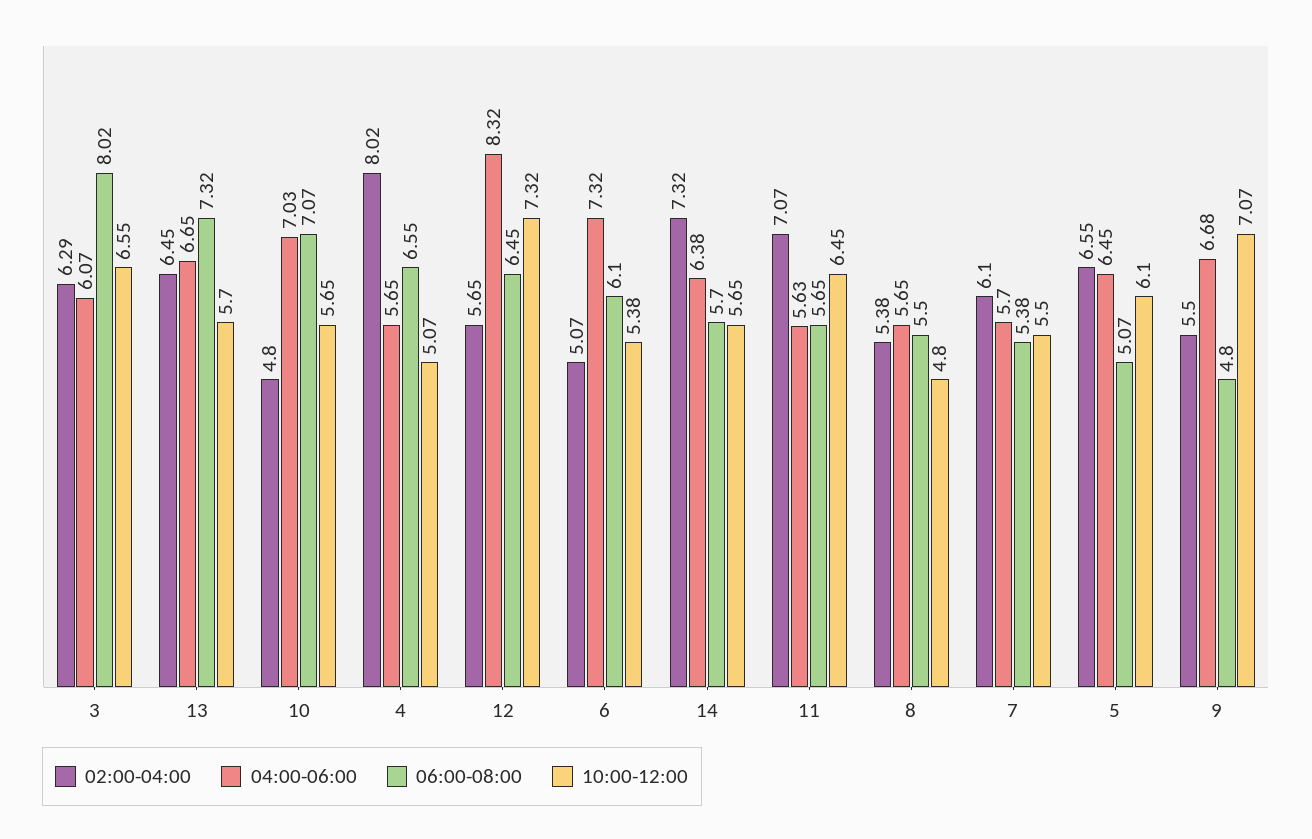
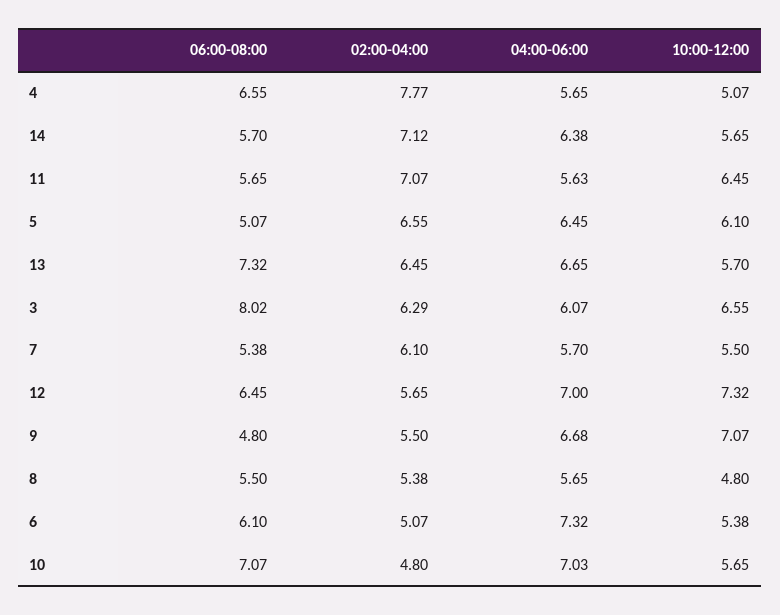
  {
    "02:00-04:00": {
      "3": 6.29,
      "13": 6.45,
      "10": 4.8,
-     "4": 8.02,
+     "4": 7.77,
      "12": 5.65,
      "6": 5.07,
-     "14": 7.32,
+     "14": 7.12,
      "11": 7.07,
      "8": 5.38,
      "7": 6.1,
      "5": 6.55,
      "9": 5.5
    },
    "04:00-06:00": {
      "3": 6.07,
      "13": 6.65,
      "10": 7.03,
      "4": 5.65,
-     "12": 8.32,
+     "12": 7,
      "6": 7.32,
      "14": 6.38,
      "11": 5.63,
      "8": 5.65,
      "7": 5.7,
      "5": 6.45,
      "9": 6.68
    },
    "06:00-08:00": {
      "3": 8.02,
      "13": 7.32,
      "10": 7.07,
      "4": 6.55,
      "12": 6.45,
      "6": 6.1,
      "14": 5.7,
      "11": 5.65,
      "8": 5.5,
      "7": 5.38,
      "5": 5.07,
      "9": 4.8
    },
    "10:00-12:00": {
      "3": 6.55,
      "13": 5.7,
      "10": 5.65,
      "4": 5.07,
      "12": 7.32,
      "6": 5.38,
      "14": 5.65,
      "11": 6.45,
      "8": 4.8,
      "7": 5.5,
      "5": 6.1,
      "9": 7.07
    }
  }

